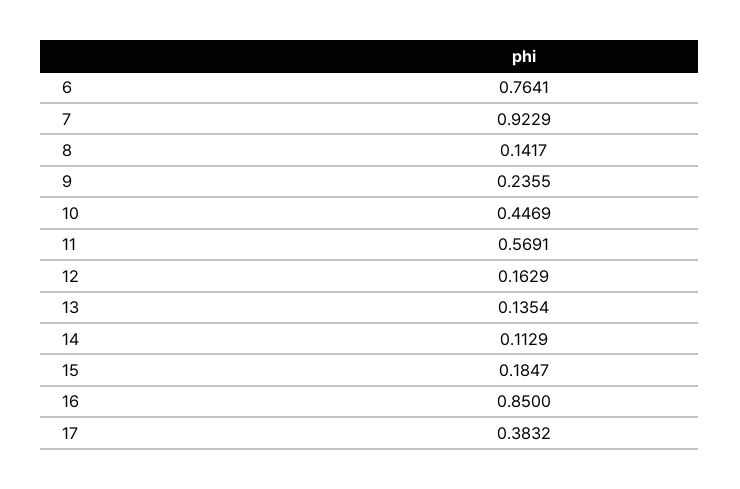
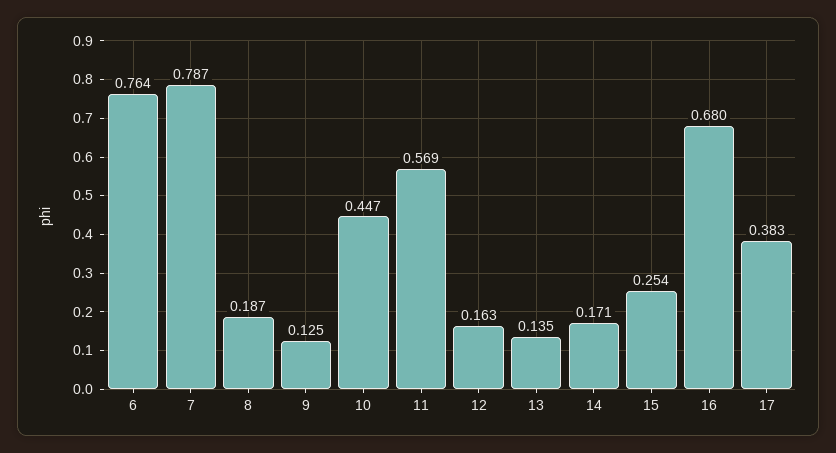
  {
    "6": 0.7641,
-   "7": 0.9229,
+   "7": 0.787,
-   "8": 0.1417,
+   "8": 0.187,
-   "9": 0.2355,
+   "9": 0.125,
    "10": 0.4469,
    "11": 0.5691,
    "12": 0.1629,
    "13": 0.1354,
-   "14": 0.1129,
+   "14": 0.171,
-   "15": 0.1847,
+   "15": 0.254,
-   "16": 0.85,
+   "16": 0.68,
    "17": 0.3832
  }

